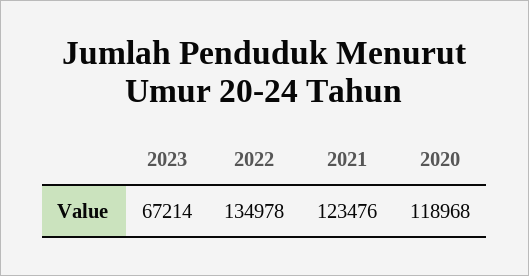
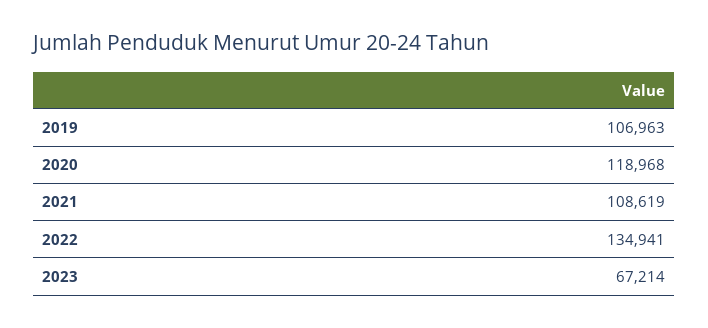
  {
    "2023": 67214,
-   "2022": 134978,
+   "2022": 134941,
-   "2021": 123476,
+   "2021": 108619,
-   "2020": 118968
+   "2020": 118968,
+   "2019": 106963
  }

